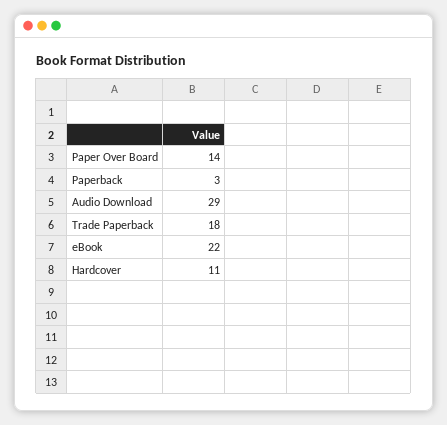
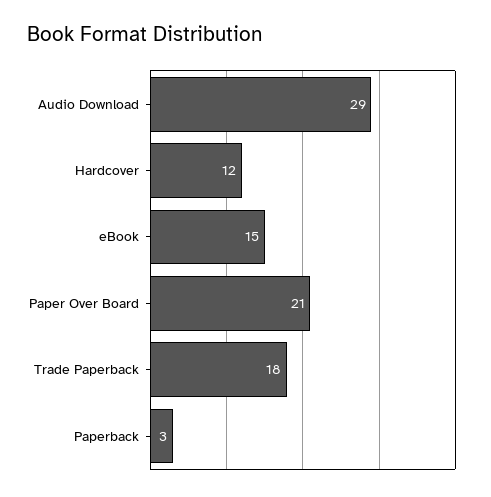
  {
-   "Paper Over Board": 14,
+   "Paper Over Board": 21,
    "Paperback": 3,
    "Audio Download": 29,
    "Trade Paperback": 18,
-   "eBook": 22,
+   "eBook": 15,
-   "Hardcover": 11
+   "Hardcover": 12
  }

